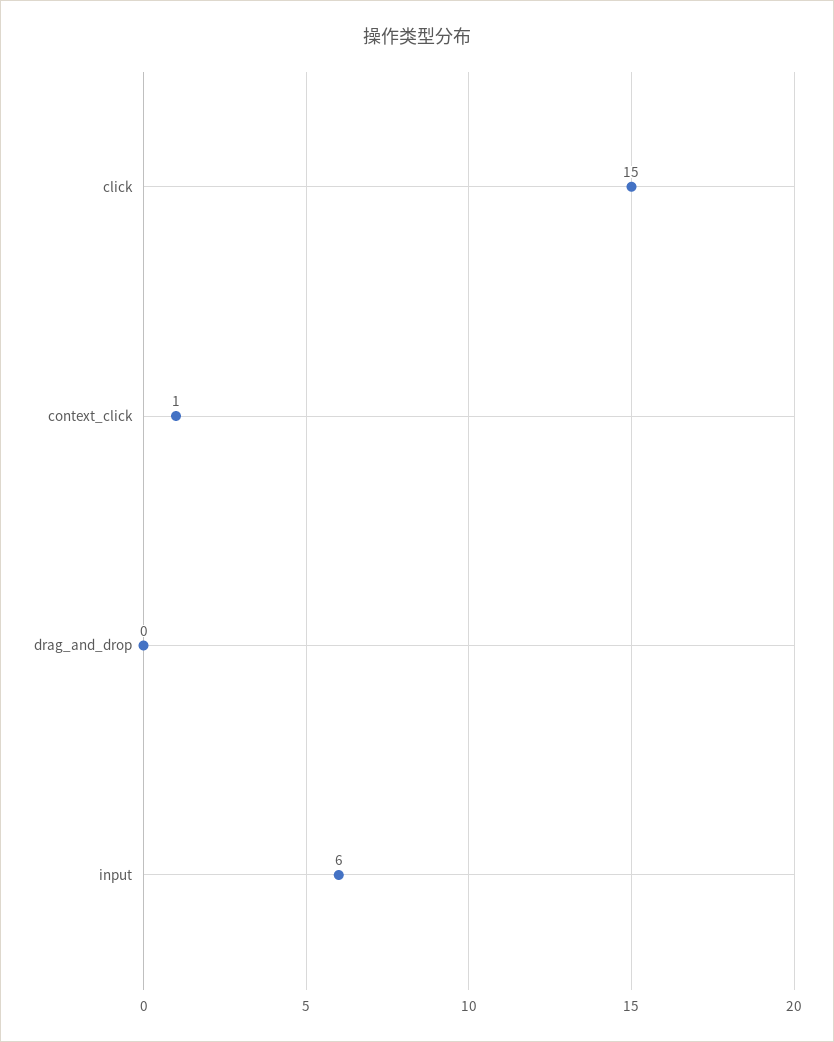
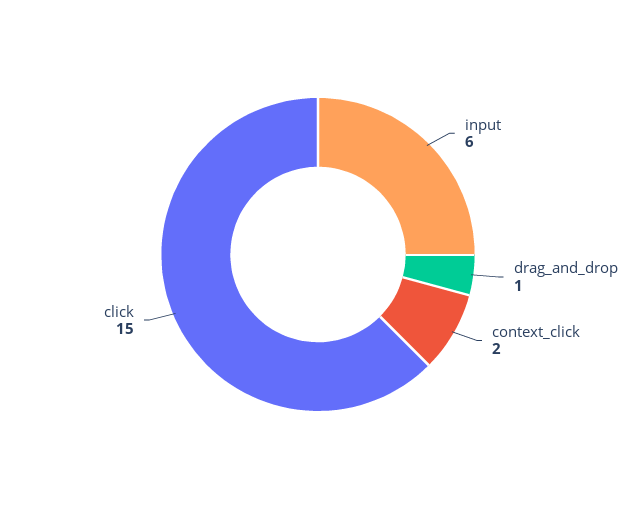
  {
    "click": 15,
-   "context_click": 1,
+   "context_click": 2,
-   "drag_and_drop": 0,
+   "drag_and_drop": 1,
    "input": 6
  }

